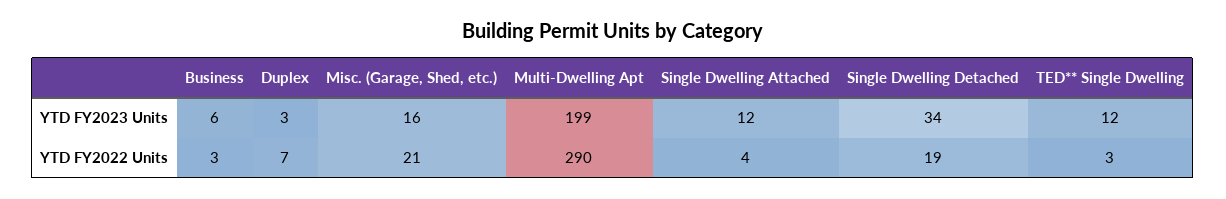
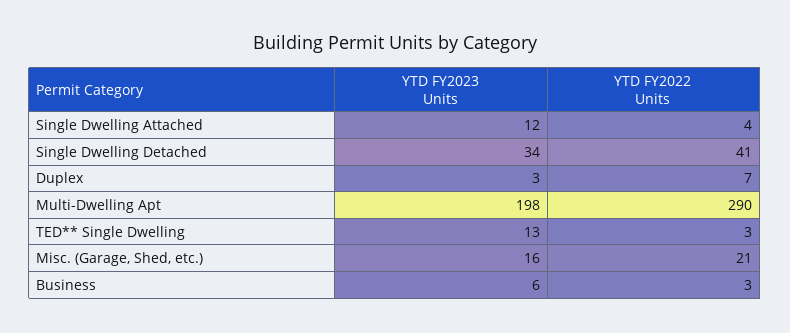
  {
    "Business": {
      "YTD FY2023 Units": 6,
      "YTD FY2022 Units": 3
    },
    "Duplex": {
      "YTD FY2023 Units": 3,
      "YTD FY2022 Units": 7
    },
    "Misc. (Garage, Shed, etc.)": {
      "YTD FY2023 Units": 16,
      "YTD FY2022 Units": 21
    },
    "Multi-Dwelling Apt": {
-     "YTD FY2023 Units": 199,
+     "YTD FY2023 Units": 198,
      "YTD FY2022 Units": 290
    },
    "Single Dwelling Attached": {
      "YTD FY2023 Units": 12,
      "YTD FY2022 Units": 4
    },
    "Single Dwelling Detached": {
      "YTD FY2023 Units": 34,
-     "YTD FY2022 Units": 19
+     "YTD FY2022 Units": 41
    },
    "TED** Single Dwelling": {
-     "YTD FY2023 Units": 12,
+     "YTD FY2023 Units": 13,
      "YTD FY2022 Units": 3
    }
  }

